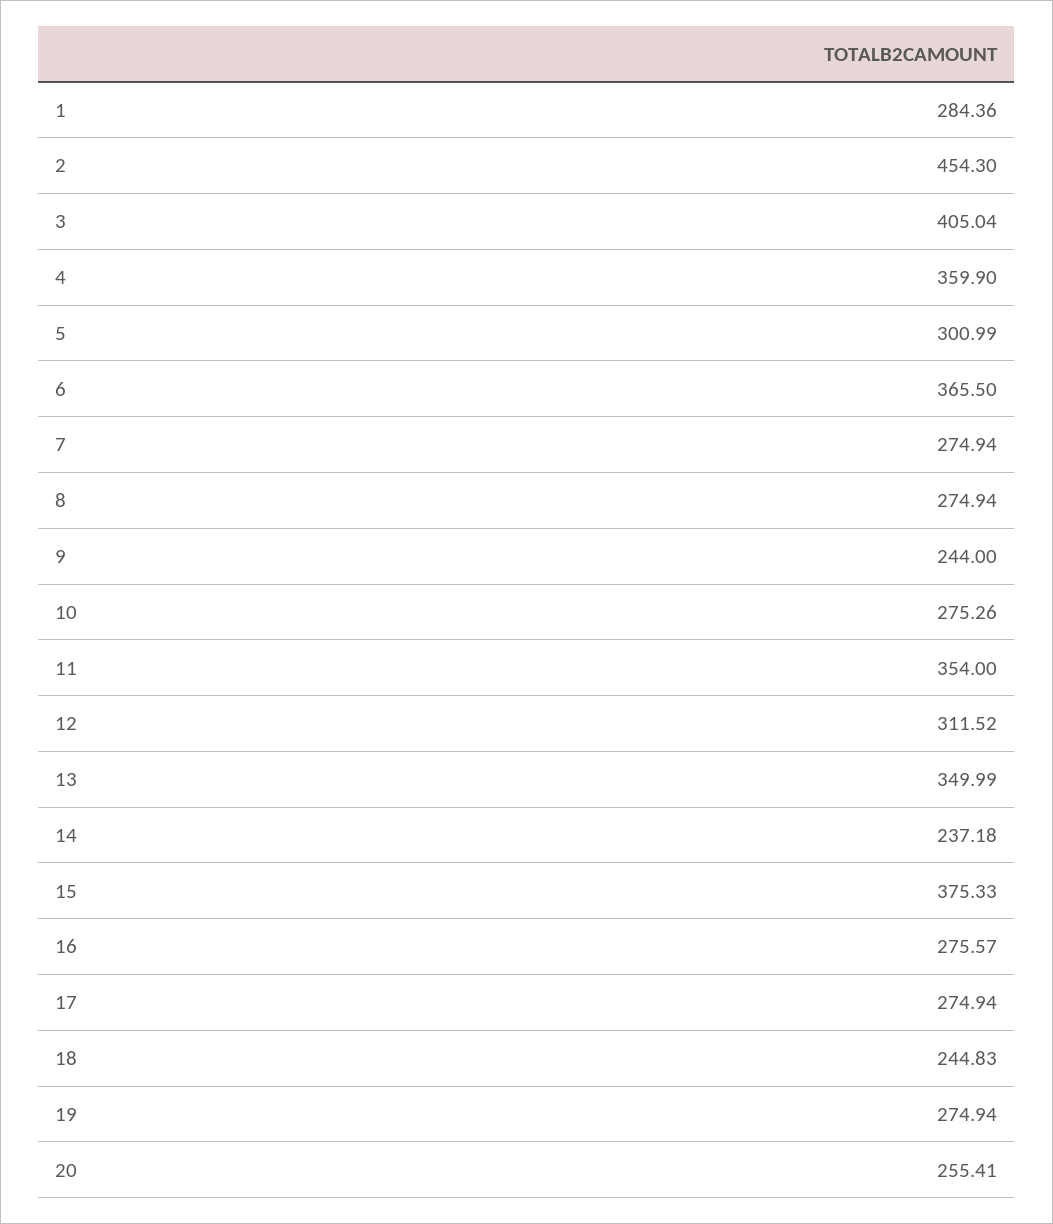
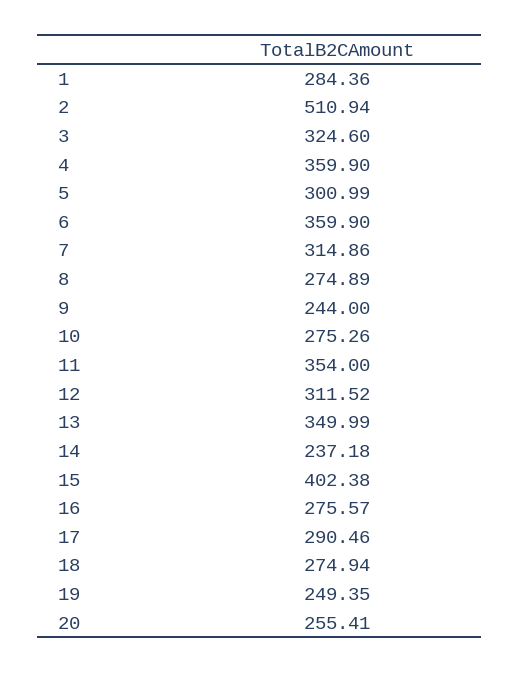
  {
    "1": 284.36,
-   "2": 454.3,
+   "2": 510.94,
-   "3": 405.04,
+   "3": 324.6,
    "4": 359.9,
    "5": 300.99,
-   "6": 365.5,
+   "6": 359.9,
-   "7": 274.94,
+   "7": 314.86,
-   "8": 274.94,
+   "8": 274.89,
    "9": 244,
    "10": 275.26,
    "11": 354,
    "12": 311.52,
    "13": 349.99,
    "14": 237.18,
-   "15": 375.33,
+   "15": 402.38,
    "16": 275.57,
-   "17": 274.94,
+   "17": 290.46,
-   "18": 244.83,
+   "18": 274.94,
-   "19": 274.94,
+   "19": 249.35,
    "20": 255.41
  }

